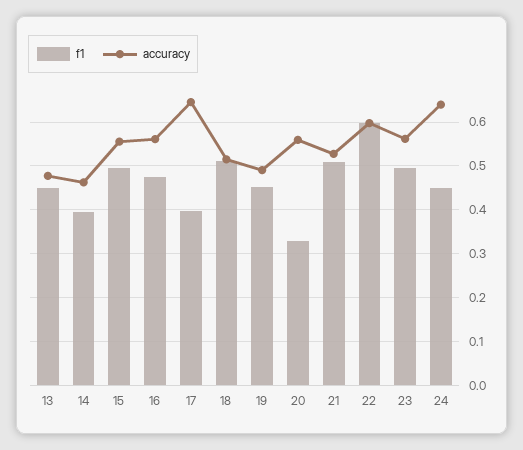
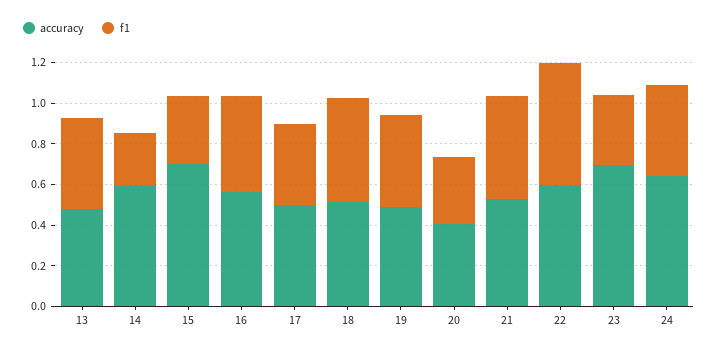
  {
    "f1": {
      "13": 0.44,
-     "14": 0.4,
+     "14": 0.25,
-     "15": 0.5,
+     "15": 0.35,
      "16": 0.48,
      "17": 0.4,
      "18": 0.52,
      "19": 0.46,
      "20": 0.32,
      "21": 0.5,
      "22": 0.6,
-     "23": 0.5,
+     "23": 0.35,
      "24": 0.44
    },
    "accuracy": {
      "13": 0.48,
-     "14": 0.46,
+     "14": 0.6,
-     "15": 0.56,
+     "15": 0.7,
      "16": 0.56,
-     "17": 0.64,
+     "17": 0.5,
      "18": 0.52,
      "19": 0.5,
-     "20": 0.56,
+     "20": 0.4,
      "21": 0.52,
      "22": 0.6,
-     "23": 0.56,
+     "23": 0.7,
      "24": 0.64
    }
  }

